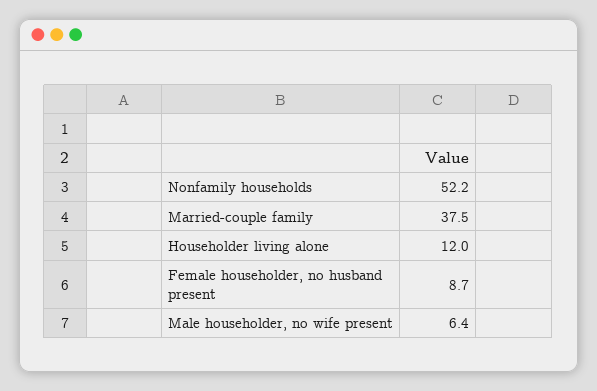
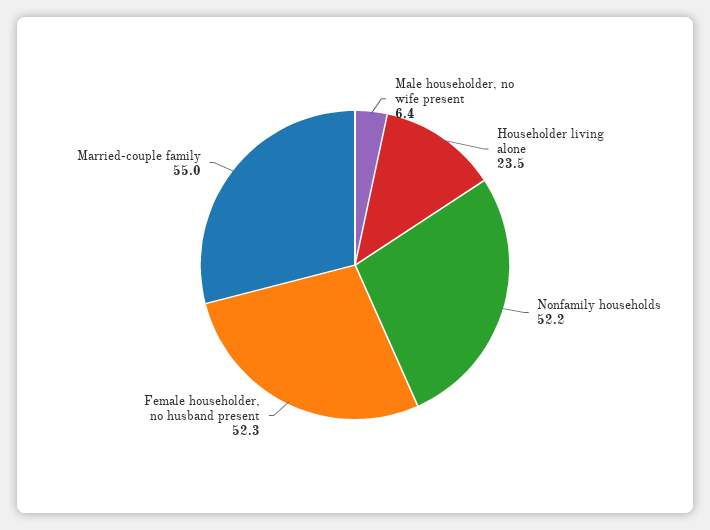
  {
    "Nonfamily households": 52.2,
-   "Married-couple family": 37.5,
+   "Married-couple family": 55,
-   "Householder living alone": 12,
+   "Householder living alone": 23.5,
-   "Female householder, no husband present": 8.7,
+   "Female householder, no husband present": 52.3,
    "Male householder, no wife present": 6.4
  }

